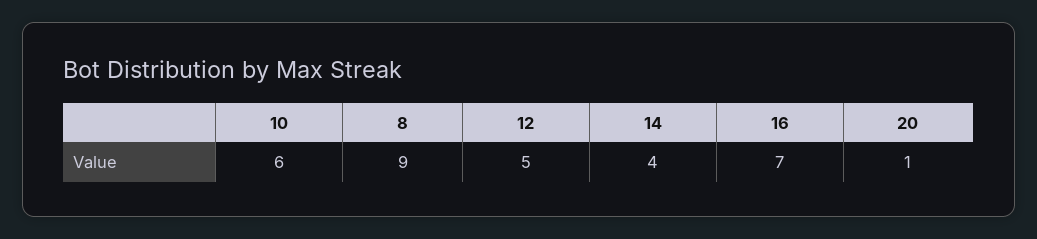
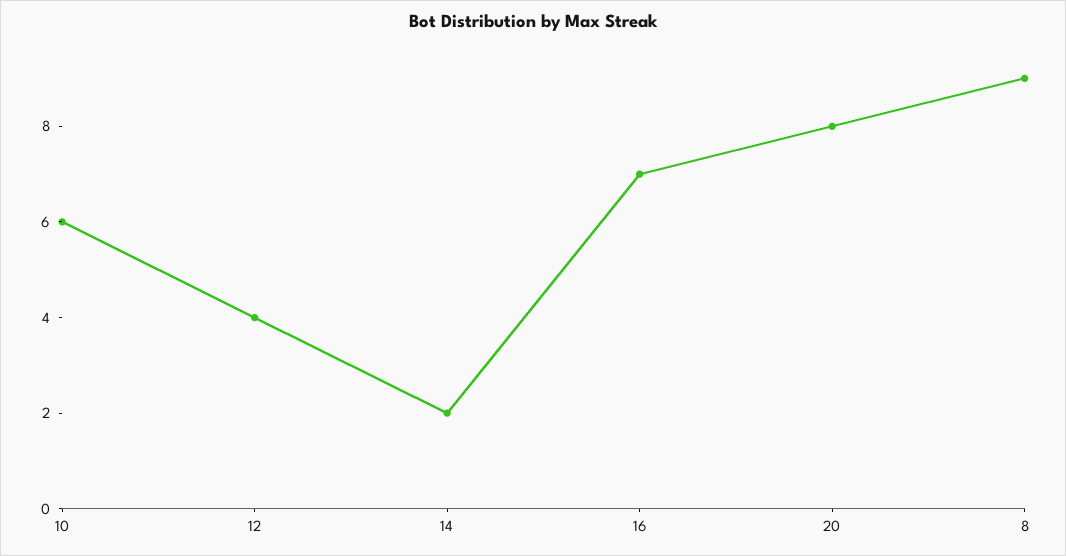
  {
    "10": 6,
    "8": 9,
-   "12": 5,
+   "12": 4,
-   "14": 4,
+   "14": 2,
    "16": 7,
-   "20": 1
+   "20": 8
  }

